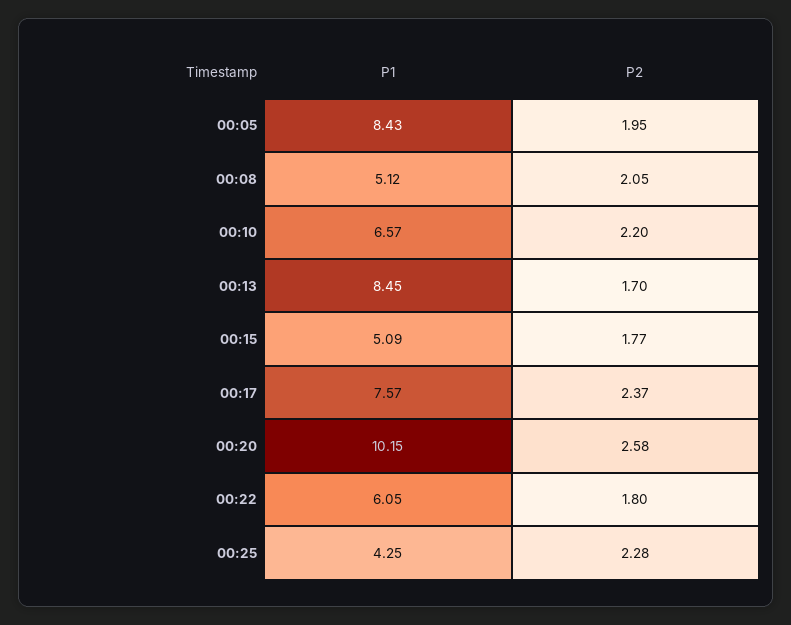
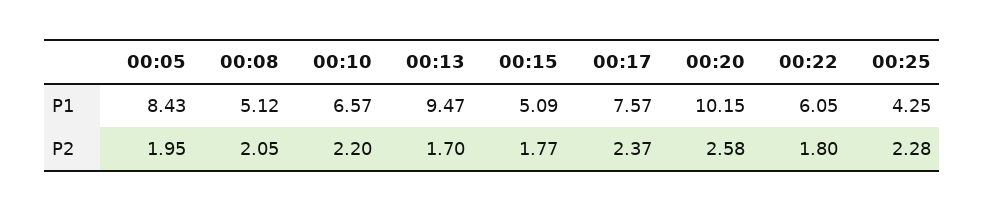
  {
    "P1": {
      "00:05": 8.43,
      "00:08": 5.12,
      "00:10": 6.57,
-     "00:13": 8.45,
+     "00:13": 9.47,
      "00:15": 5.09,
      "00:17": 7.57,
      "00:20": 10.15,
      "00:22": 6.05,
      "00:25": 4.25
    },
    "P2": {
      "00:05": 1.95,
      "00:08": 2.05,
      "00:10": 2.2,
      "00:13": 1.7,
      "00:15": 1.77,
      "00:17": 2.37,
      "00:20": 2.58,
      "00:22": 1.8,
      "00:25": 2.28
    }
  }

